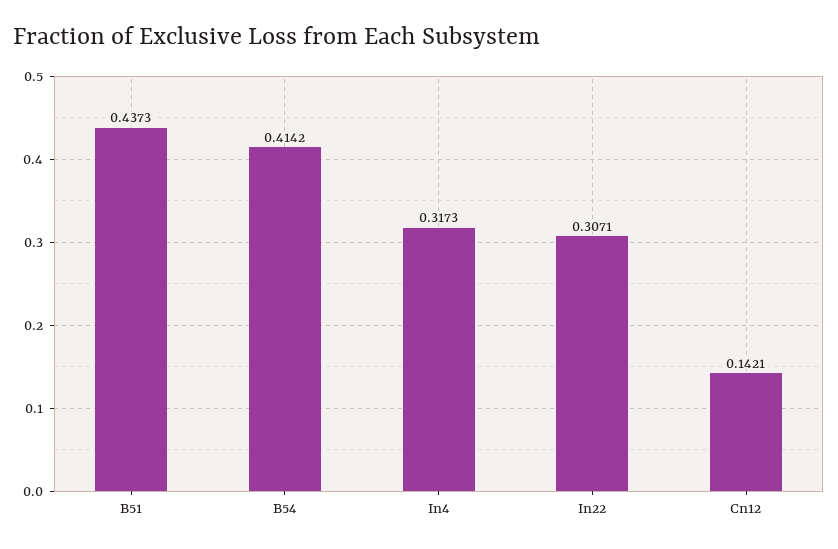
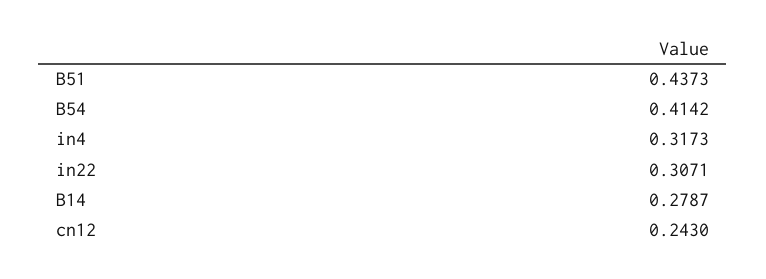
  {
    "B51": 0.4373,
    "B54": 0.4142,
    "In4": 0.3173,
    "In22": 0.3071,
-   "Cn12": 0.1421
+   "Cn12": 0.243,
+   "B14": 0.2787
  }

